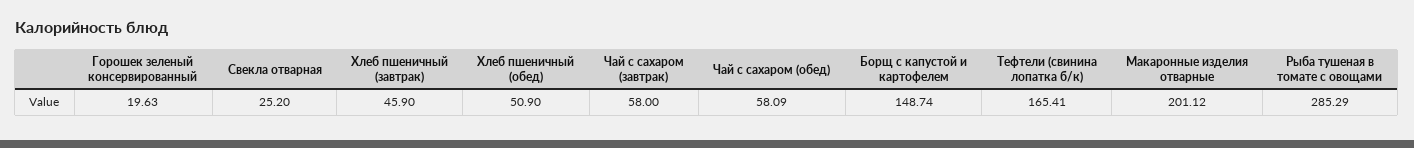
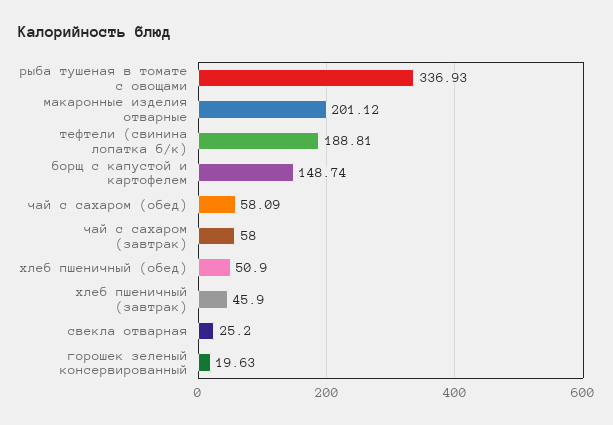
  {
    "Горошек зеленый консервированный": 19.63,
    "Свекла отварная": 25.2,
    "Хлеб пшеничный (завтрак)": 45.9,
    "Хлеб пшеничный (обед)": 50.9,
    "Чай с сахаром (завтрак)": 58,
    "Чай с сахаром (обед)": 58.09,
    "Борщ с капустой и картофелем": 148.74,
-   "Тефтели (свинина лопатка б/к)": 165.41,
+   "Тефтели (свинина лопатка б/к)": 188.81,
    "Макаронные изделия отварные": 201.12,
-   "Рыба тушеная в томате с овощами": 285.29
+   "Рыба тушеная в томате с овощами": 336.93
  }

